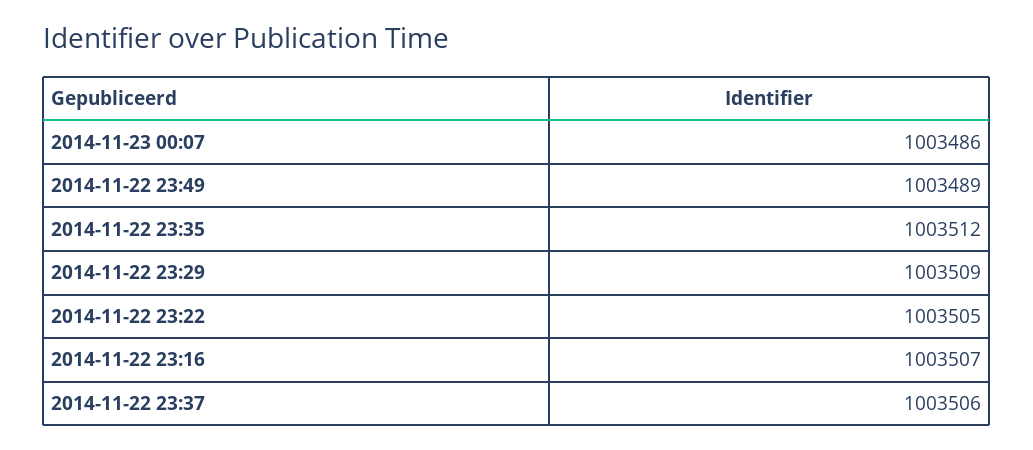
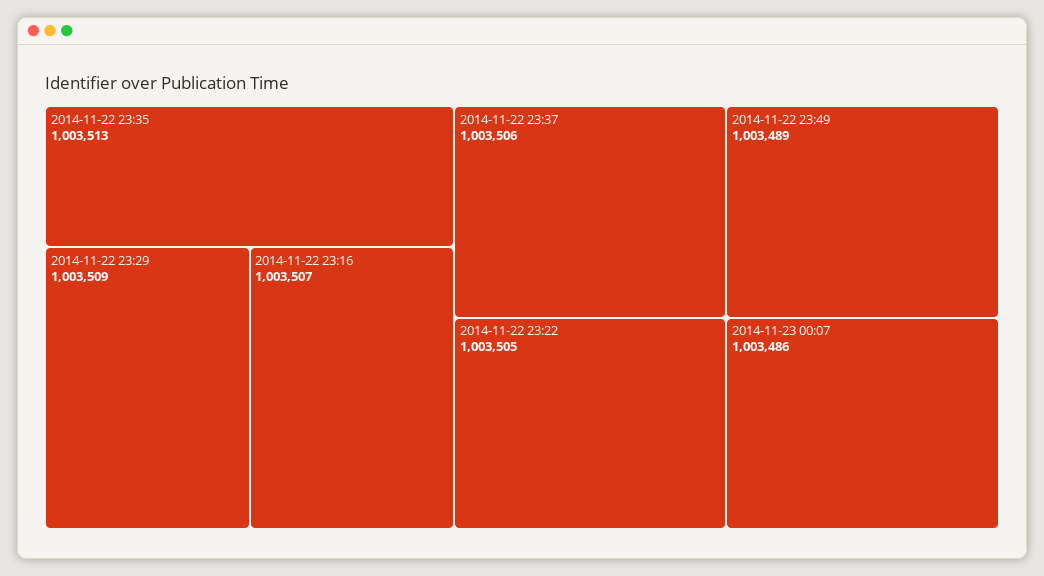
  {
    "2014-11-23 00:07": 1003486,
    "2014-11-22 23:49": 1003489,
-   "2014-11-22 23:35": 1003512,
+   "2014-11-22 23:35": 1003513,
    "2014-11-22 23:29": 1003509,
    "2014-11-22 23:22": 1003505,
    "2014-11-22 23:16": 1003507,
    "2014-11-22 23:37": 1003506
  }

